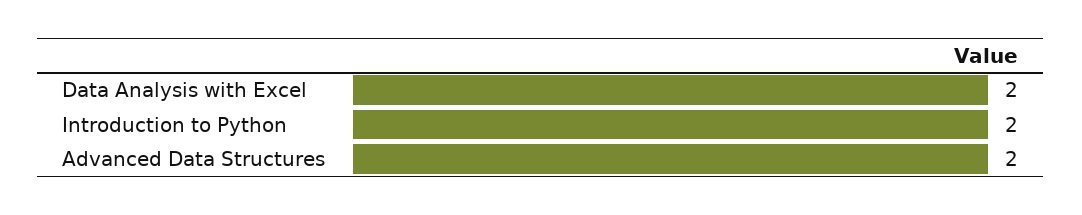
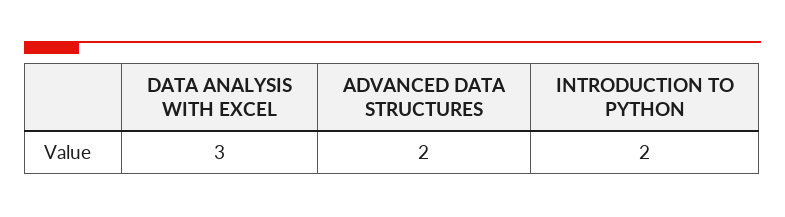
  {
-   "Data Analysis with Excel": 2,
+   "Data Analysis with Excel": 3,
    "Introduction to Python": 2,
    "Advanced Data Structures": 2
  }

